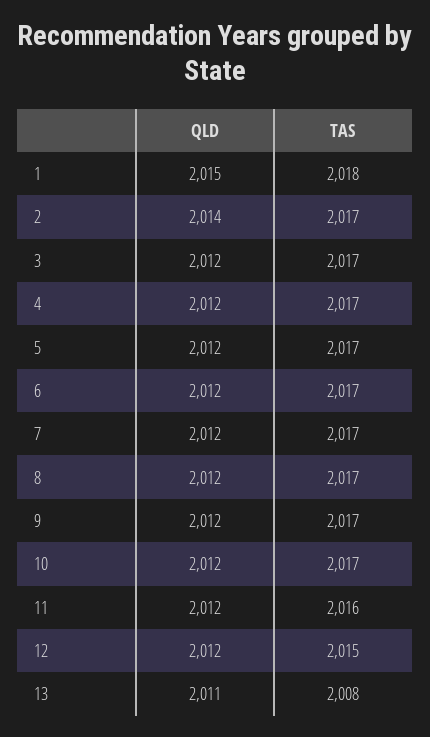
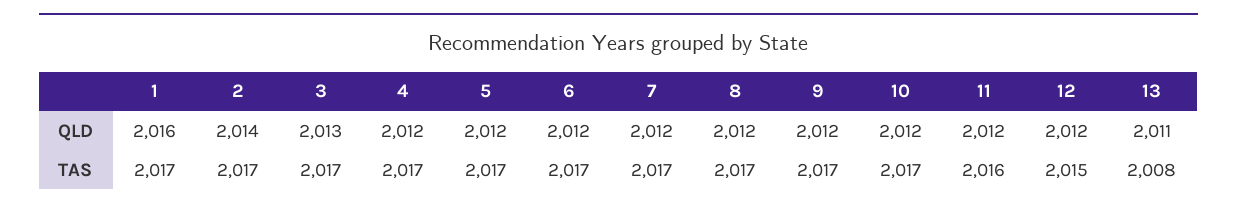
  {
    "QLD": {
-     "1": 2015,
+     "1": 2016,
      "2": 2014,
-     "3": 2012,
+     "3": 2013,
      "4": 2012,
      "5": 2012,
      "6": 2012,
      "7": 2012,
      "8": 2012,
      "9": 2012,
      "10": 2012,
      "11": 2012,
      "12": 2012,
      "13": 2011
    },
    "TAS": {
-     "1": 2018,
+     "1": 2017,
      "2": 2017,
      "3": 2017,
      "4": 2017,
      "5": 2017,
      "6": 2017,
      "7": 2017,
      "8": 2017,
      "9": 2017,
      "10": 2017,
      "11": 2016,
      "12": 2015,
      "13": 2008
    }
  }

